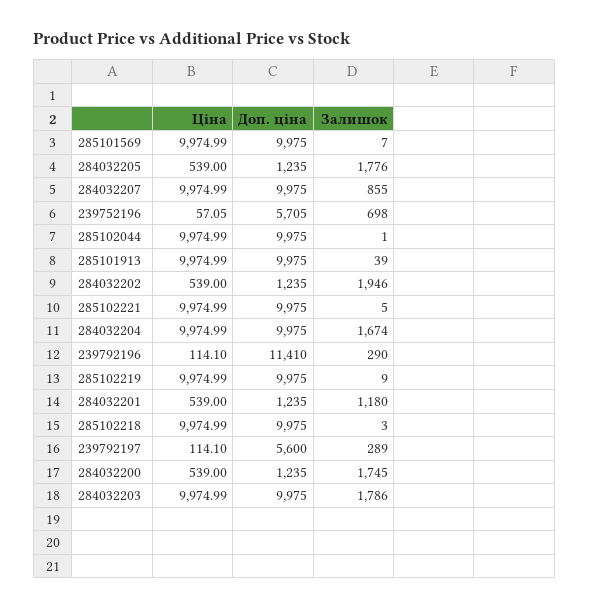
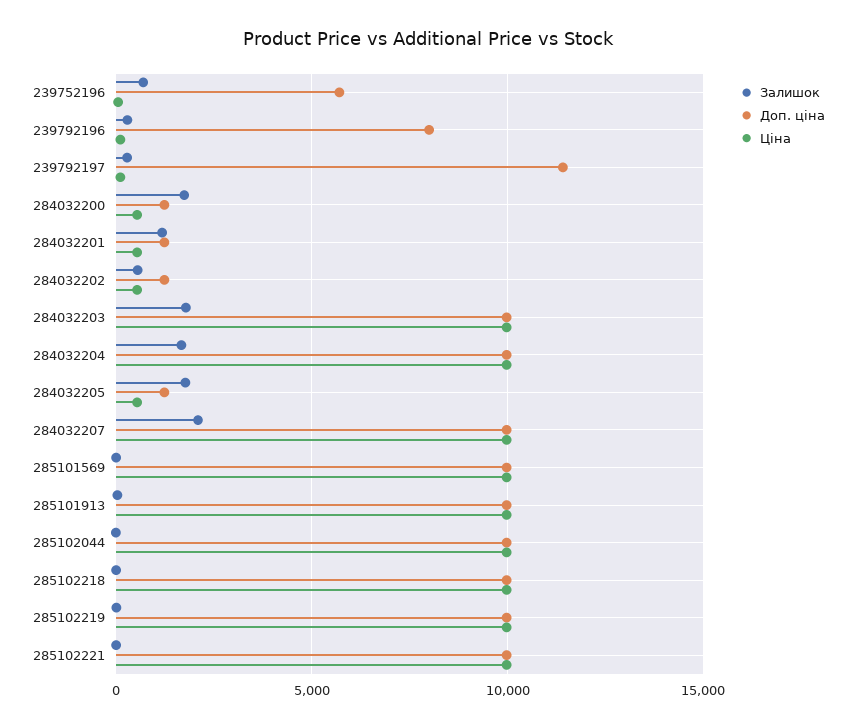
  {
    "Ціна": {
      "285101569": 9974.99,
      "284032205": 539,
      "284032207": 9974.99,
      "239752196": 57.05,
      "285102044": 9974.99,
      "285101913": 9974.99,
      "284032202": 539,
      "285102221": 9974.99,
      "284032204": 9974.99,
      "239792196": 114.1,
      "285102219": 9974.99,
      "284032201": 539,
      "285102218": 9974.99,
      "239792197": 114.1,
      "284032200": 539,
      "284032203": 9974.99
    },
    "Доп. ціна": {
      "285101569": 9975,
      "284032205": 1235,
      "284032207": 9975,
      "239752196": 5705,
      "285102044": 9975,
      "285101913": 9975,
      "284032202": 1235,
      "285102221": 9975,
      "284032204": 9975,
-     "239792196": 11410,
+     "239792196": 8000,
      "285102219": 9975,
      "284032201": 1235,
      "285102218": 9975,
-     "239792197": 5600,
+     "239792197": 11500,
      "284032200": 1235,
      "284032203": 9975
    },
    "Залишок": {
      "285101569": 7,
      "284032205": 1776,
-     "284032207": 855,
+     "284032207": 2000,
      "239752196": 698,
      "285102044": 1,
      "285101913": 39,
-     "284032202": 1946,
+     "284032202": 500,
      "285102221": 5,
      "284032204": 1674,
      "239792196": 290,
      "285102219": 9,
      "284032201": 1180,
      "285102218": 3,
      "239792197": 289,
      "284032200": 1745,
      "284032203": 1786
    }
  }

